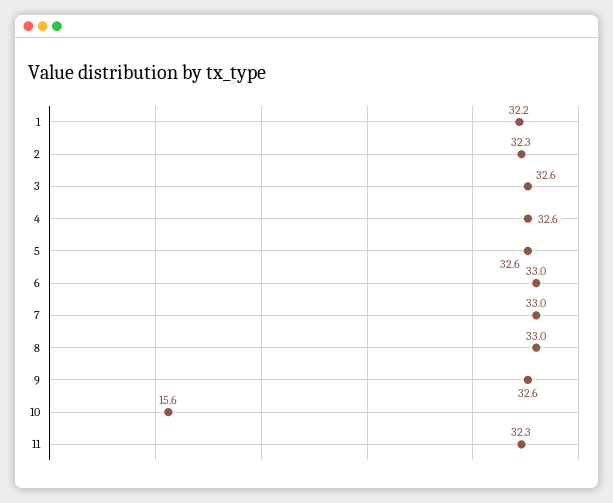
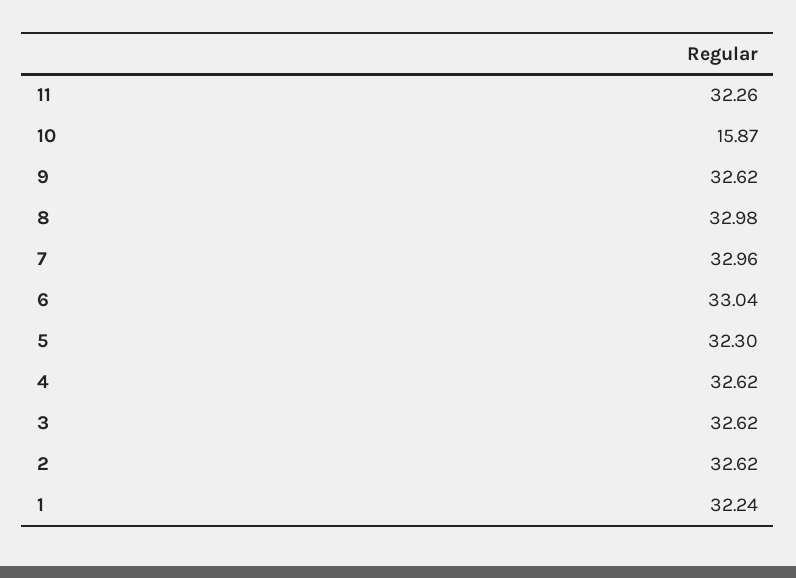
  {
    "1": 32.24,
-   "2": 32.3,
+   "2": 32.62,
    "3": 32.62,
    "4": 32.62,
-   "5": 32.6,
+   "5": 32.3,
    "6": 33.04,
    "7": 32.96,
    "8": 32.98,
    "9": 32.62,
-   "10": 15.6,
+   "10": 15.87,
    "11": 32.26
  }

